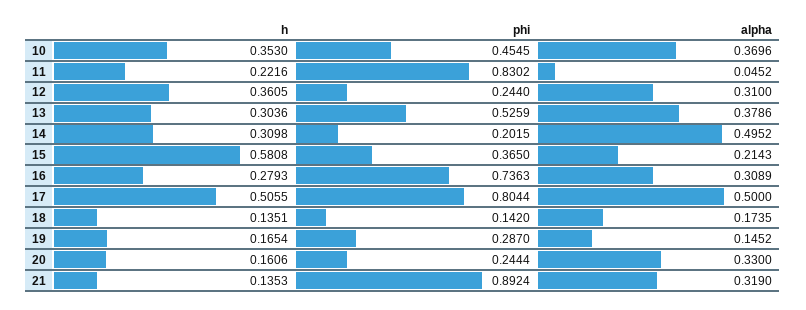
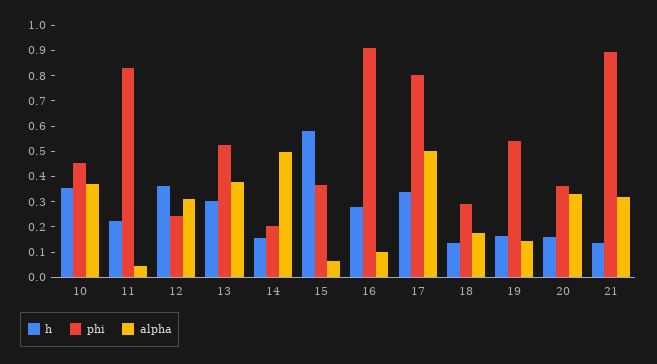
  {
    "h": {
      "10": 0.353,
      "11": 0.2216,
      "12": 0.3605,
      "13": 0.3036,
-     "14": 0.3098,
+     "14": 0.15,
      "15": 0.5808,
      "16": 0.2793,
-     "17": 0.5055,
+     "17": 0.35,
      "18": 0.1351,
      "19": 0.1654,
      "20": 0.1606,
      "21": 0.1353
    },
    "phi": {
      "10": 0.4545,
      "11": 0.8302,
      "12": 0.244,
      "13": 0.5259,
      "14": 0.2015,
      "15": 0.365,
-     "16": 0.7363,
+     "16": 0.9,
      "17": 0.8044,
-     "18": 0.142,
+     "18": 0.3,
-     "19": 0.287,
+     "19": 0.55,
-     "20": 0.2444,
+     "20": 0.35,
      "21": 0.8924
    },
    "alpha": {
      "10": 0.3696,
      "11": 0.0452,
      "12": 0.31,
      "13": 0.3786,
      "14": 0.4952,
-     "15": 0.2143,
+     "15": 0.05,
-     "16": 0.3089,
+     "16": 0.1,
      "17": 0.5,
      "18": 0.1735,
      "19": 0.1452,
      "20": 0.33,
      "21": 0.319
    }
  }

